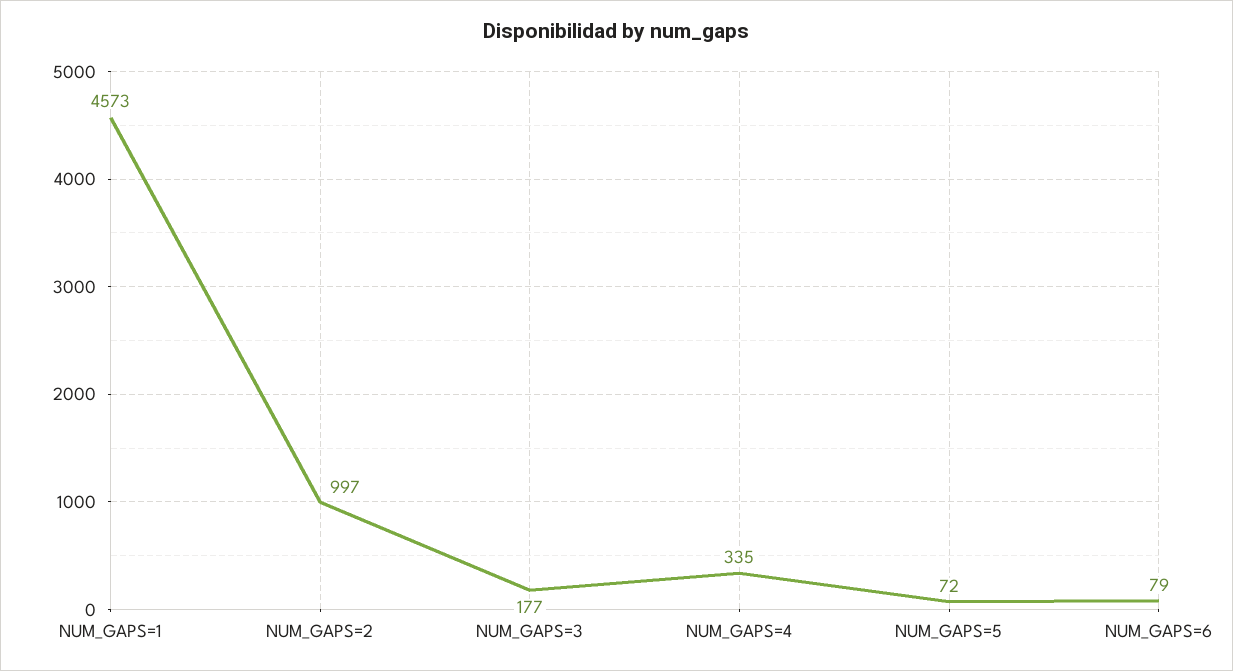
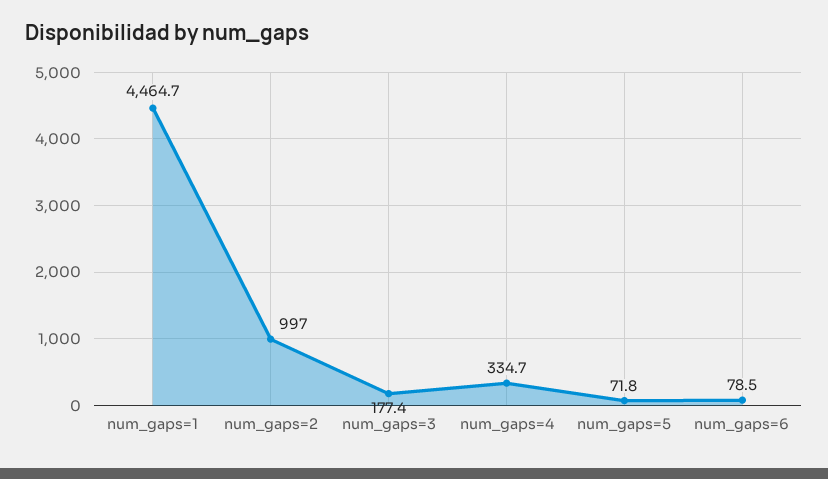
  {
-   "NUM_GAPS=1": 4573,
+   "NUM_GAPS=1": 4464.7,
    "NUM_GAPS=2": 997,
    "NUM_GAPS=3": 177.4,
    "NUM_GAPS=4": 334.7,
    "NUM_GAPS=5": 71.8,
    "NUM_GAPS=6": 78.5
  }

